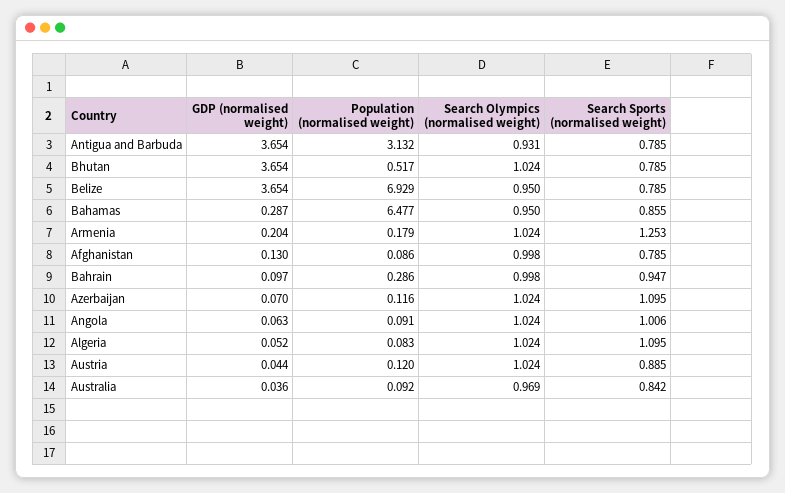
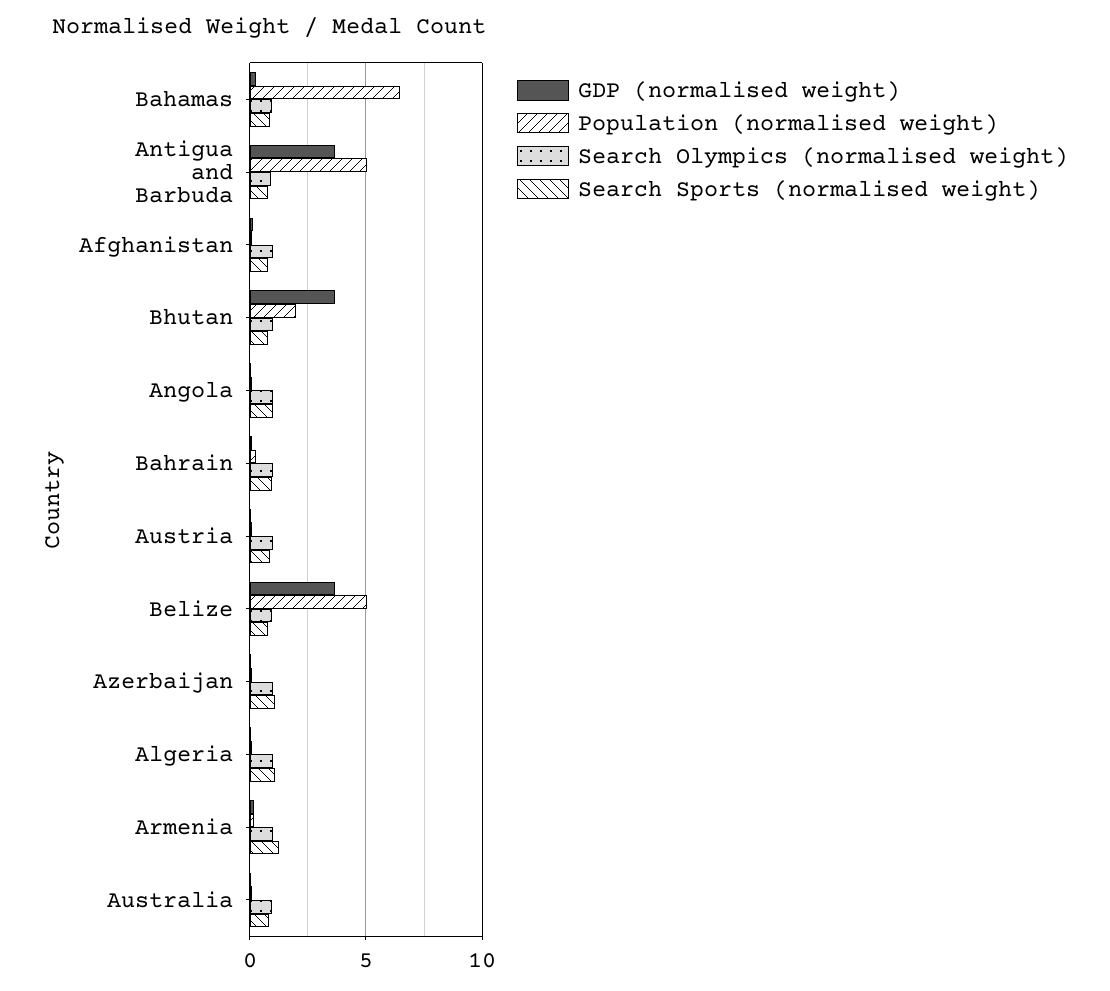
  {
    "GDP (normalised weight)": {
      "Antigua and Barbuda": 3.654,
      "Bhutan": 3.654,
      "Belize": 3.654,
      "Bahamas": 0.287,
      "Armenia": 0.204,
      "Afghanistan": 0.13,
      "Bahrain": 0.097,
      "Azerbaijan": 0.07,
      "Angola": 0.063,
      "Algeria": 0.052,
      "Austria": 0.044,
      "Australia": 0.036
    },
    "Population (normalised weight)": {
-     "Antigua and Barbuda": 3.132,
+     "Antigua and Barbuda": 5,
-     "Bhutan": 0.517,
+     "Bhutan": 2,
-     "Belize": 6.929,
+     "Belize": 5,
      "Bahamas": 6.477,
      "Armenia": 0.179,
      "Afghanistan": 0.086,
      "Bahrain": 0.286,
      "Azerbaijan": 0.116,
      "Angola": 0.091,
      "Algeria": 0.083,
      "Austria": 0.12,
      "Australia": 0.092
    },
    "Search Olympics (normalised weight)": {
      "Antigua and Barbuda": 0.931,
      "Bhutan": 1.024,
      "Belize": 0.95,
      "Bahamas": 0.95,
      "Armenia": 1.024,
      "Afghanistan": 0.998,
      "Bahrain": 0.998,
      "Azerbaijan": 1.024,
      "Angola": 1.024,
      "Algeria": 1.024,
      "Austria": 1.024,
      "Australia": 0.969
    },
    "Search Sports (normalised weight)": {
      "Antigua and Barbuda": 0.785,
      "Bhutan": 0.785,
      "Belize": 0.785,
      "Bahamas": 0.855,
      "Armenia": 1.253,
      "Afghanistan": 0.785,
      "Bahrain": 0.947,
      "Azerbaijan": 1.095,
      "Angola": 1.006,
      "Algeria": 1.095,
      "Austria": 0.885,
      "Australia": 0.842
    }
  }

